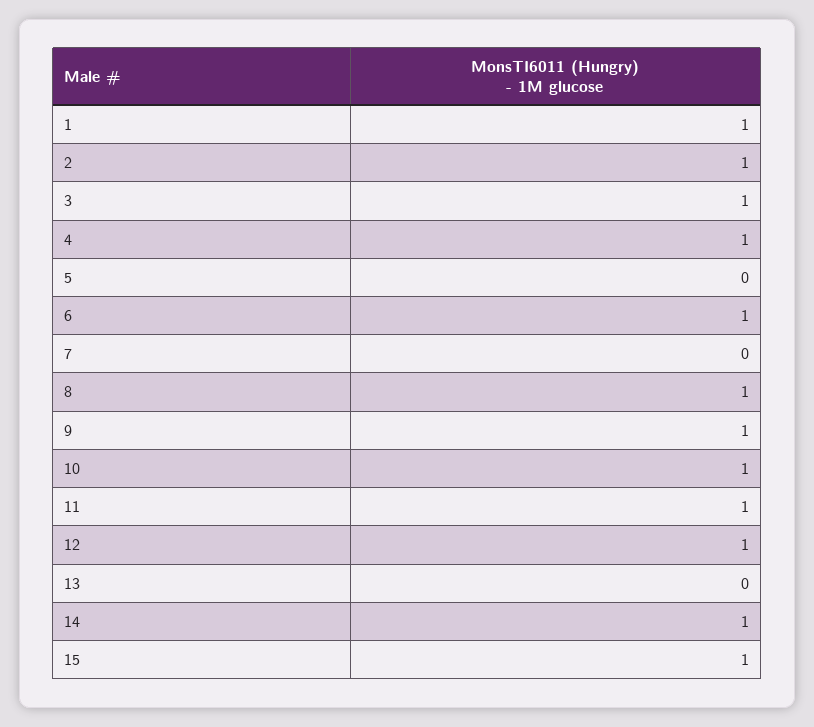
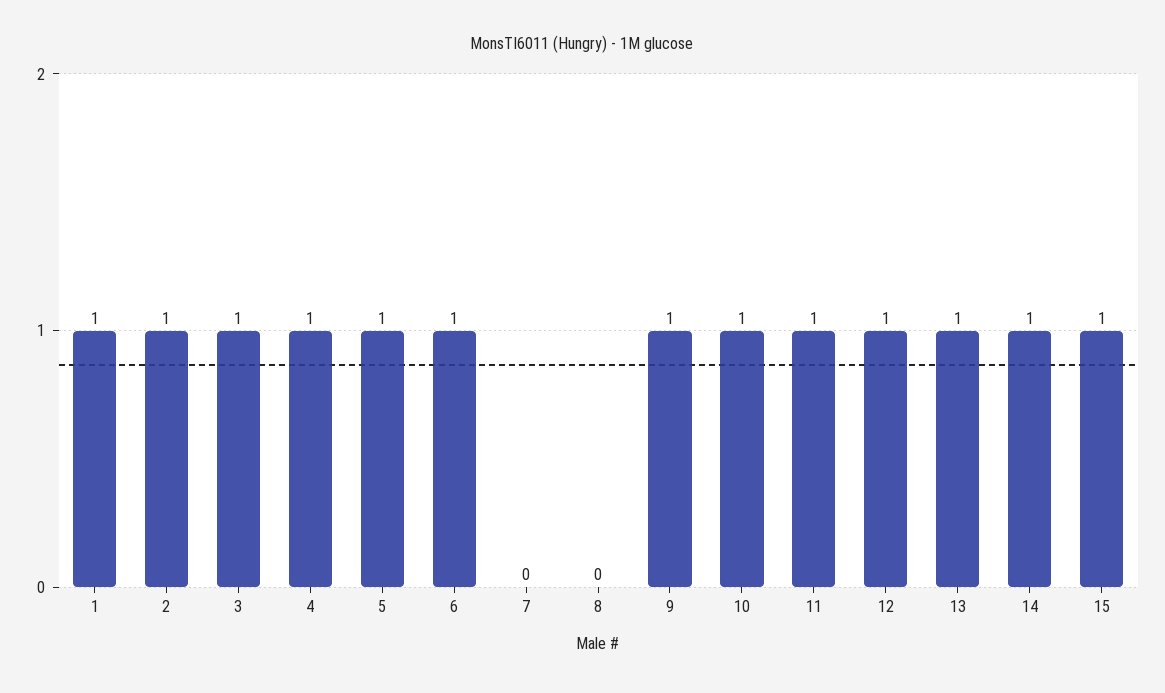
  {
    "1": 1,
    "2": 1,
    "3": 1,
    "4": 1,
-   "5": 0,
+   "5": 1,
    "6": 1,
    "7": 0,
-   "8": 1,
+   "8": 0,
    "9": 1,
    "10": 1,
    "11": 1,
    "12": 1,
-   "13": 0,
+   "13": 1,
    "14": 1,
    "15": 1
  }

